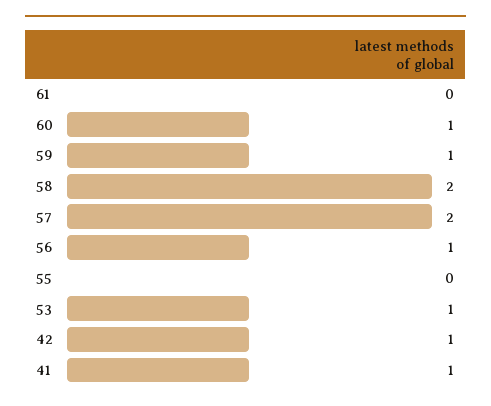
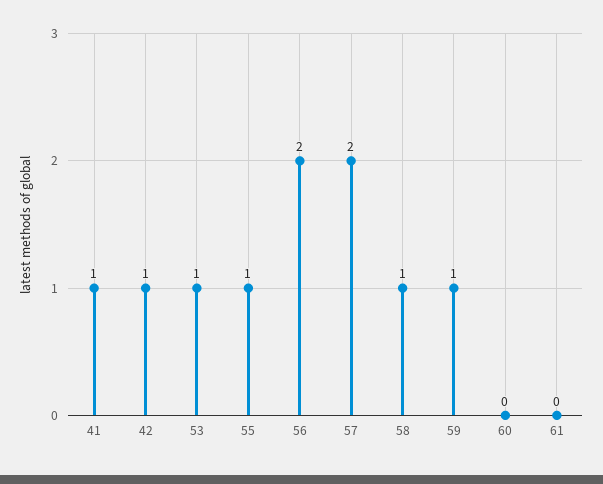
  {
    "61": 0,
-   "60": 1,
+   "60": 0,
    "59": 1,
-   "58": 2,
+   "58": 1,
    "57": 2,
-   "56": 1,
+   "56": 2,
-   "55": 0,
+   "55": 1,
    "53": 1,
    "42": 1,
    "41": 1
  }

